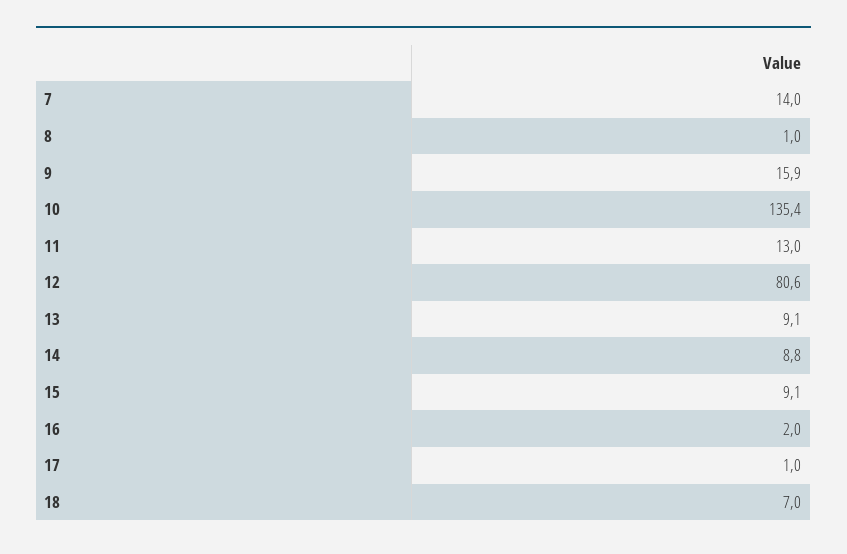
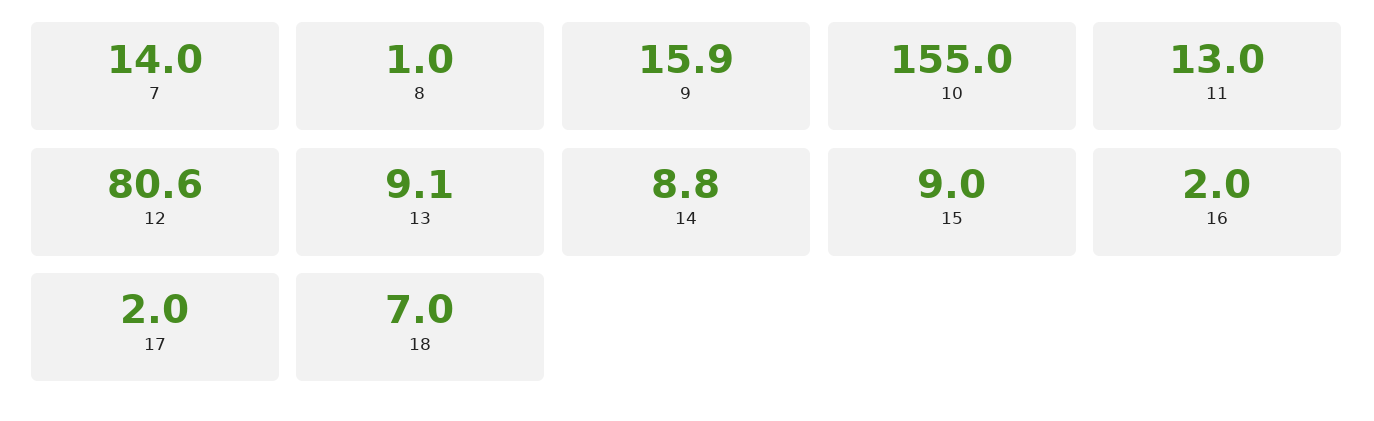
  {
    "7": 14,
    "8": 1,
    "9": 15.9,
-   "10": 135.4,
+   "10": 155,
    "11": 13,
    "12": 80.6,
    "13": 9.1,
    "14": 8.8,
-   "15": 9.1,
+   "15": 9,
    "16": 2,
-   "17": 1,
+   "17": 2,
    "18": 7
  }

